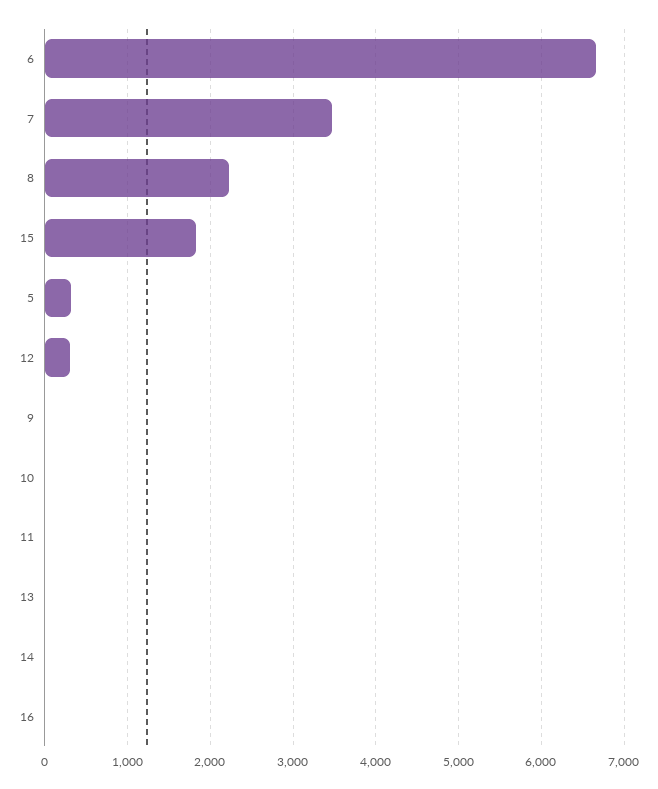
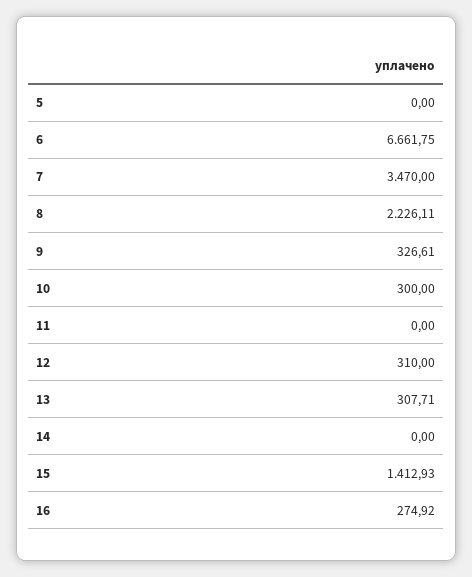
  {
    "6": 6661.75,
    "7": 3470,
    "8": 2226.11,
-   "15": 1800,
+   "15": 1412.93,
-   "5": 300,
+   "5": 0,
    "12": 310,
-   "9": 0,
+   "9": 326.61,
-   "10": 0,
+   "10": 300,
    "11": 0,
-   "13": 0,
+   "13": 307.71,
    "14": 0,
-   "16": 0
+   "16": 274.92
  }

